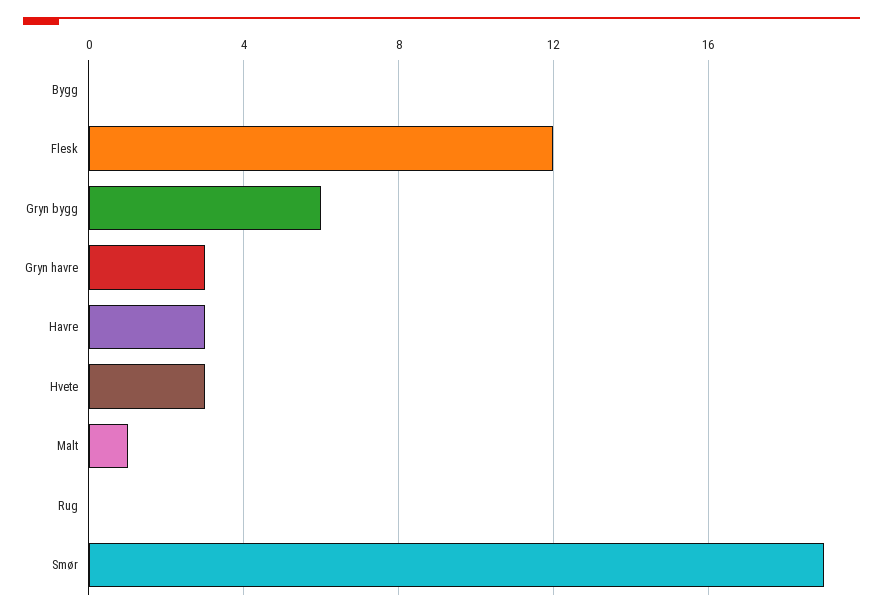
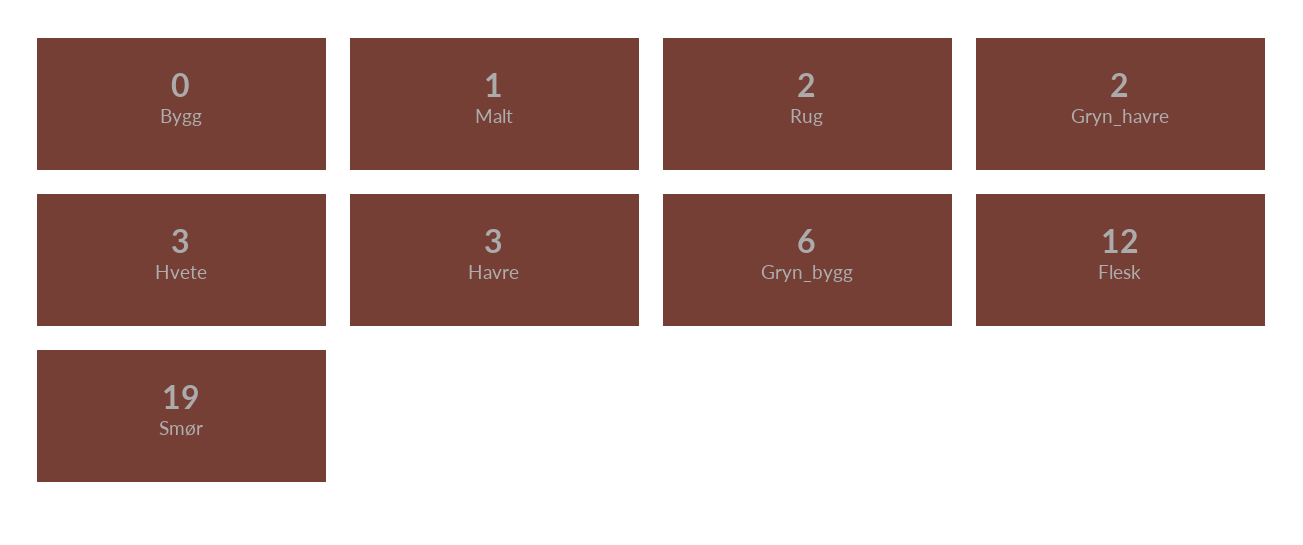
  {
    "Bygg": 0,
    "Flesk": 12,
    "Gryn bygg": 6,
-   "Gryn havre": 3,
+   "Gryn havre": 2,
    "Havre": 3,
    "Hvete": 3,
    "Malt": 1,
-   "Rug": 0,
+   "Rug": 2,
    "Smør": 19
  }

